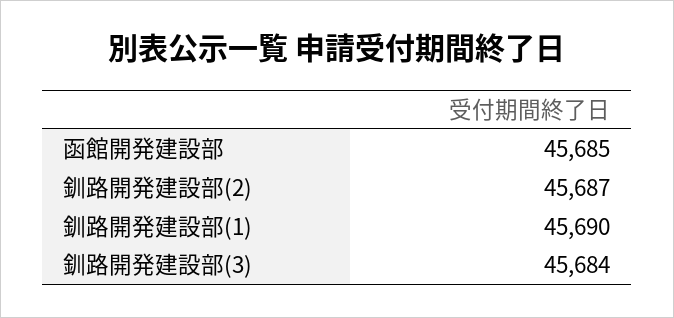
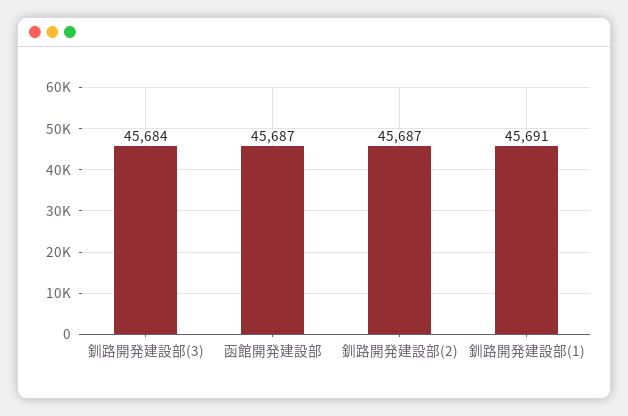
  {
-   "函館開発建設部": 45685,
+   "函館開発建設部": 45687,
    "釧路開発建設部(2)": 45687,
-   "釧路開発建設部(1)": 45690,
+   "釧路開発建設部(1)": 45691,
    "釧路開発建設部(3)": 45684
  }

